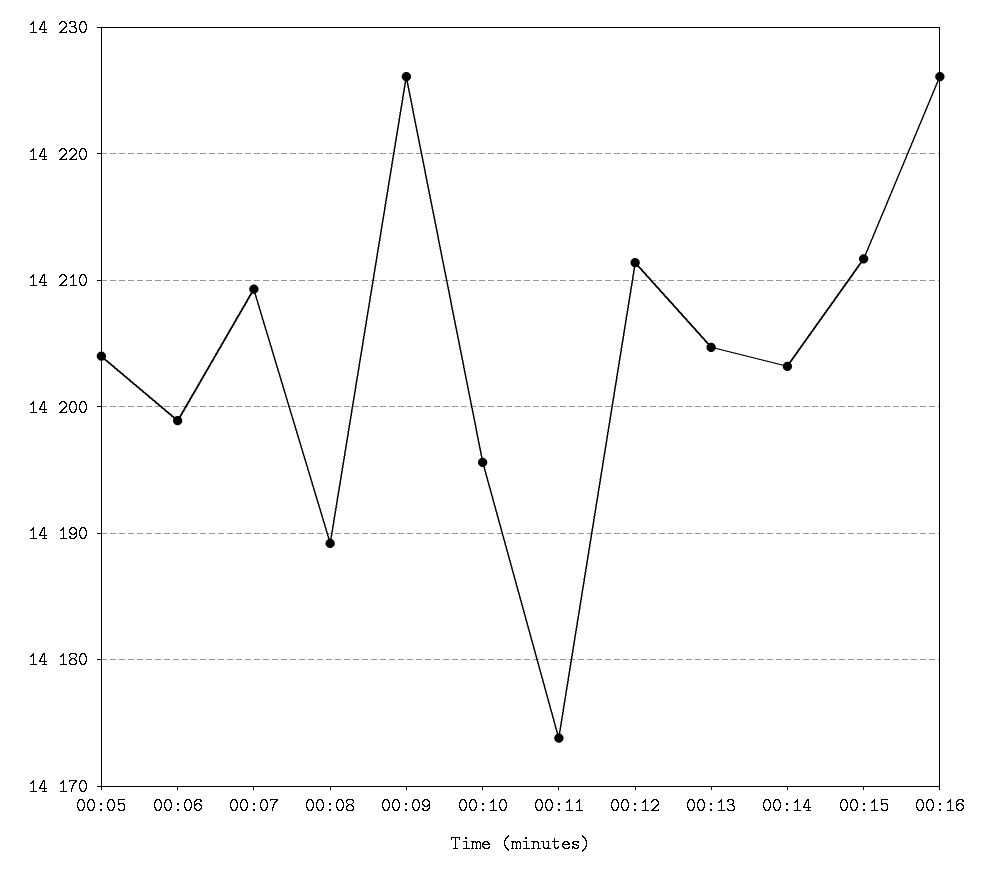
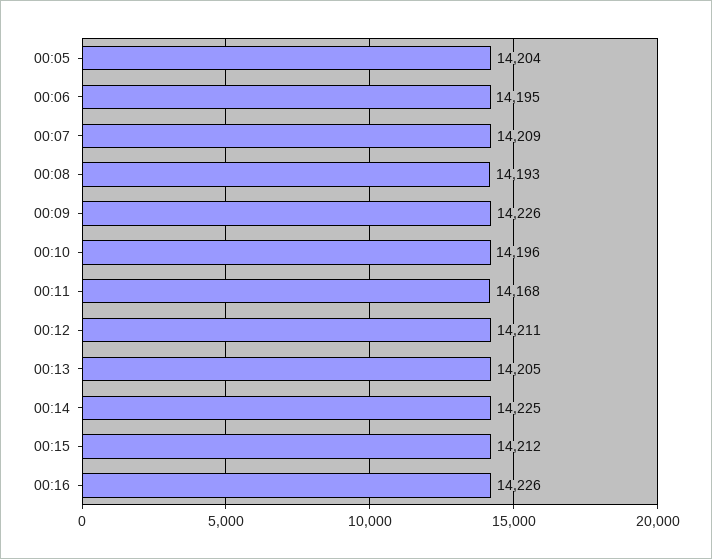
  {
    "00:05": 14204,
-   "00:06": 14199,
+   "00:06": 14195,
    "00:07": 14209,
-   "00:08": 14189,
+   "00:08": 14193,
    "00:09": 14226,
    "00:10": 14196,
-   "00:11": 14174,
+   "00:11": 14168,
    "00:12": 14211,
    "00:13": 14205,
-   "00:14": 14203,
+   "00:14": 14225,
    "00:15": 14212,
    "00:16": 14226
  }

